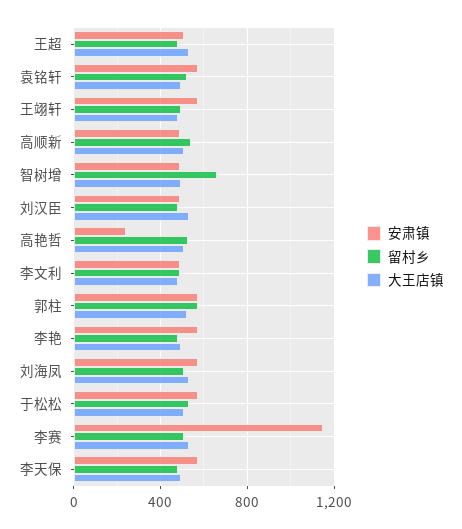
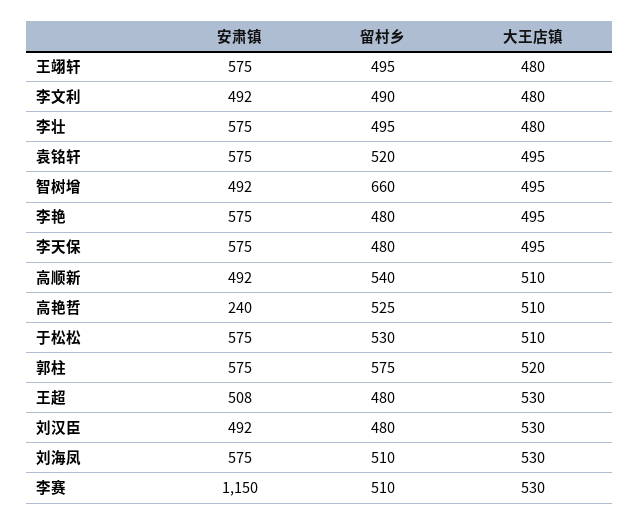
  {
    "安肃镇": {
      "王超": 508,
      "袁铭轩": 575,
      "王翊轩": 575,
      "高顺新": 492,
      "智树增": 492,
      "刘汉臣": 492,
      "高艳哲": 240,
      "李文利": 492,
      "郭柱": 575,
      "李艳": 575,
      "刘海凤": 575,
      "于松松": 575,
      "李赛": 1150,
-     "李天保": 575
+     "李天保": 575,
+     "李壮": 575
    },
    "留村乡": {
      "王超": 480,
      "袁铭轩": 520,
      "王翊轩": 495,
      "高顺新": 540,
      "智树增": 660,
      "刘汉臣": 480,
      "高艳哲": 525,
      "李文利": 490,
      "郭柱": 575,
      "李艳": 480,
      "刘海凤": 510,
      "于松松": 530,
      "李赛": 510,
-     "李天保": 480
+     "李天保": 480,
+     "李壮": 495
    },
    "大王店镇": {
      "王超": 530,
      "袁铭轩": 495,
      "王翊轩": 480,
      "高顺新": 510,
      "智树增": 495,
      "刘汉臣": 530,
      "高艳哲": 510,
      "李文利": 480,
      "郭柱": 520,
      "李艳": 495,
      "刘海凤": 530,
      "于松松": 510,
      "李赛": 530,
-     "李天保": 495
+     "李天保": 495,
+     "李壮": 480
    }
  }

